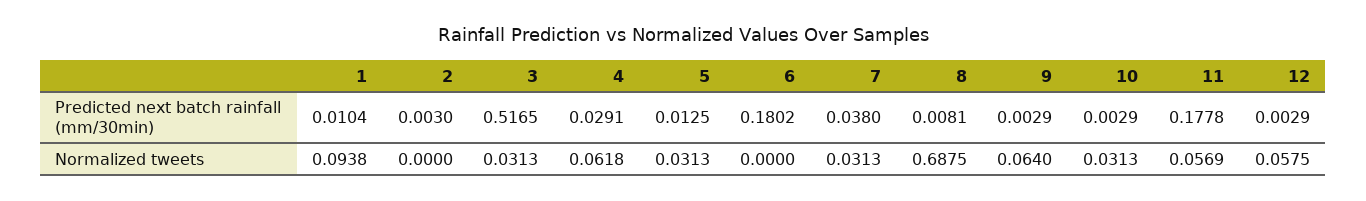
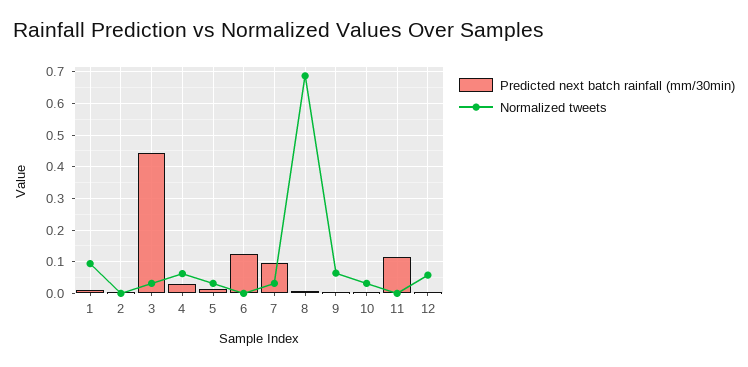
  {
    "Predicted next batch rainfall (mm/30min)": {
      "1": 0.0104,
      "2": 0.003,
-     "3": 0.5165,
+     "3": 0.44,
      "4": 0.0291,
      "5": 0.0125,
-     "6": 0.1802,
+     "6": 0.12,
-     "7": 0.038,
+     "7": 0.1,
      "8": 0.0081,
      "9": 0.0029,
      "10": 0.0029,
-     "11": 0.1778,
+     "11": 0.12,
      "12": 0.0029
    },
    "Normalized tweets": {
      "1": 0.0938,
      "2": 0,
      "3": 0.0313,
      "4": 0.0618,
      "5": 0.0313,
      "6": 0,
      "7": 0.0313,
      "8": 0.6875,
      "9": 0.064,
      "10": 0.0313,
-     "11": 0.0569,
+     "11": 0,
      "12": 0.0575
    }
  }

